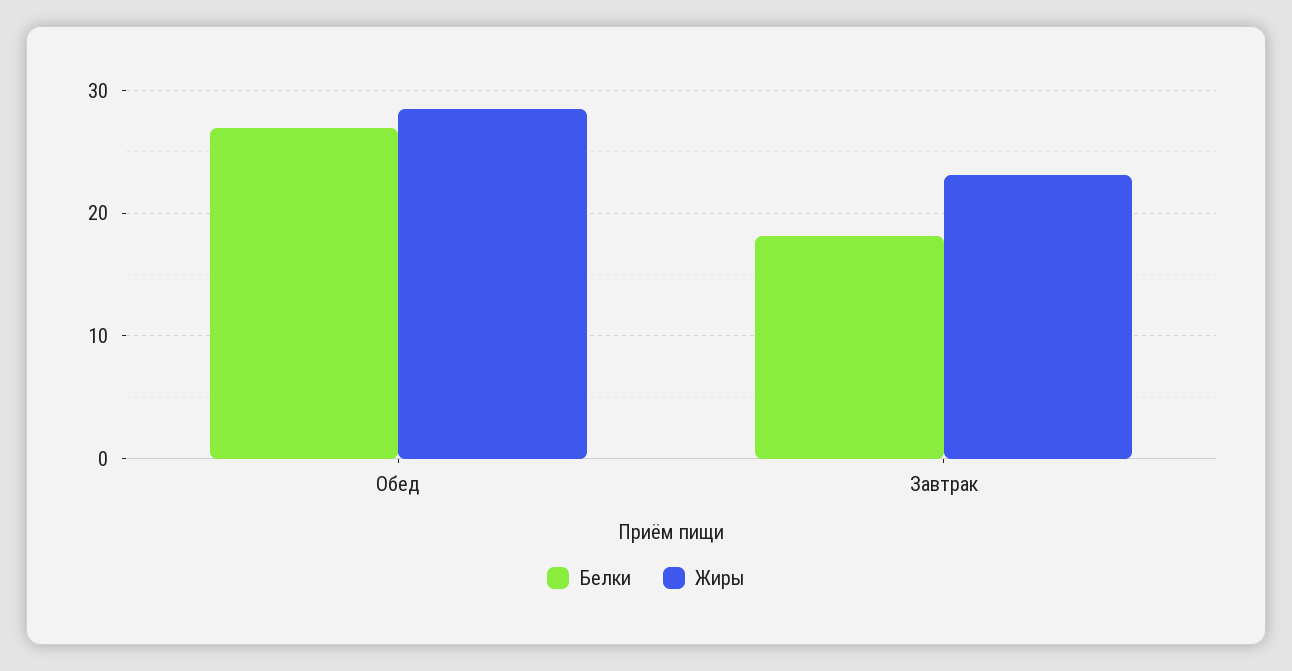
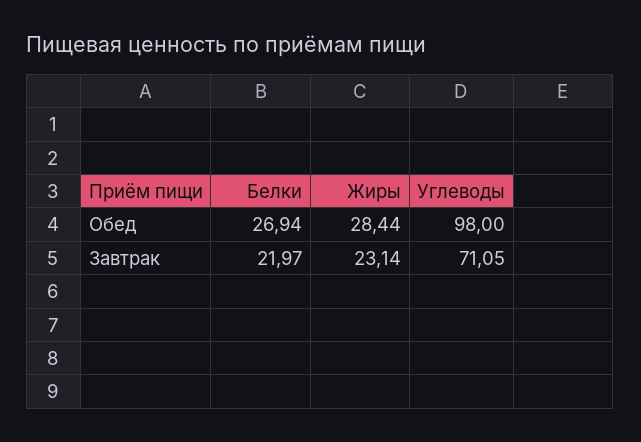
  {
    "Белки": {
      "Обед": 26.94,
-     "Завтрак": 18
+     "Завтрак": 21.97
    },
    "Жиры": {
      "Обед": 28.44,
      "Завтрак": 23.14
-   }
+   },
+   "Углеводы": {
+     "Обед": 98,
+     "Завтрак": 71.05
+   }
  }

